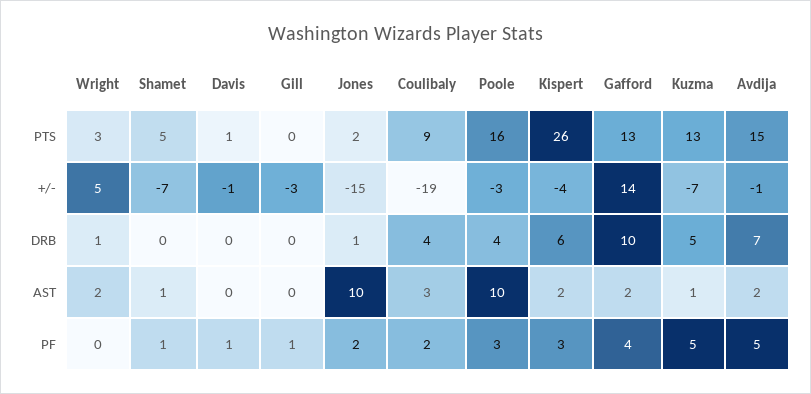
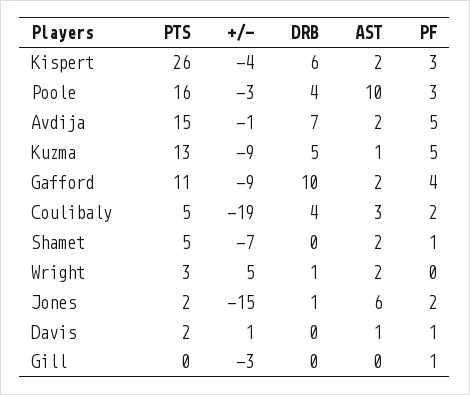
  {
    "Wright": {
      "PTS": 3,
      "+/-": 5,
      "DRB": 1,
      "AST": 2,
      "PF": 0
    },
    "Shamet": {
      "PTS": 5,
      "+/-": -7,
      "DRB": 0,
-     "AST": 1,
+     "AST": 2,
      "PF": 1
    },
    "Davis": {
-     "PTS": 1,
+     "PTS": 2,
-     "+/-": -1,
+     "+/-": 1,
      "DRB": 0,
-     "AST": 0,
+     "AST": 1,
      "PF": 1
    },
    "Gill": {
      "PTS": 0,
      "+/-": -3,
      "DRB": 0,
      "AST": 0,
      "PF": 1
    },
    "Jones": {
      "PTS": 2,
      "+/-": -15,
      "DRB": 1,
-     "AST": 10,
+     "AST": 6,
      "PF": 2
    },
    "Coulibaly": {
-     "PTS": 9,
+     "PTS": 5,
      "+/-": -19,
      "DRB": 4,
      "AST": 3,
      "PF": 2
    },
    "Poole": {
      "PTS": 16,
      "+/-": -3,
      "DRB": 4,
      "AST": 10,
      "PF": 3
    },
    "Kispert": {
      "PTS": 26,
      "+/-": -4,
      "DRB": 6,
      "AST": 2,
      "PF": 3
    },
    "Gafford": {
-     "PTS": 13,
+     "PTS": 11,
-     "+/-": 14,
+     "+/-": -9,
      "DRB": 10,
      "AST": 2,
      "PF": 4
    },
    "Kuzma": {
      "PTS": 13,
-     "+/-": -7,
+     "+/-": -9,
      "DRB": 5,
      "AST": 1,
      "PF": 5
    },
    "Avdija": {
      "PTS": 15,
      "+/-": -1,
      "DRB": 7,
      "AST": 2,
      "PF": 5
    }
  }

